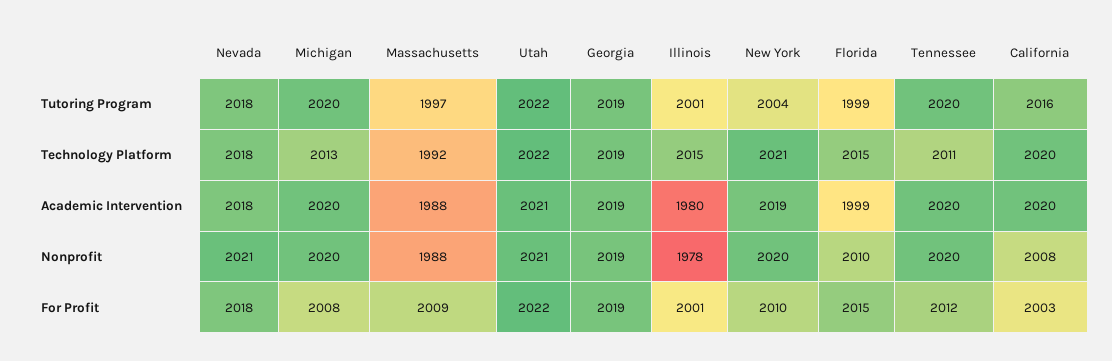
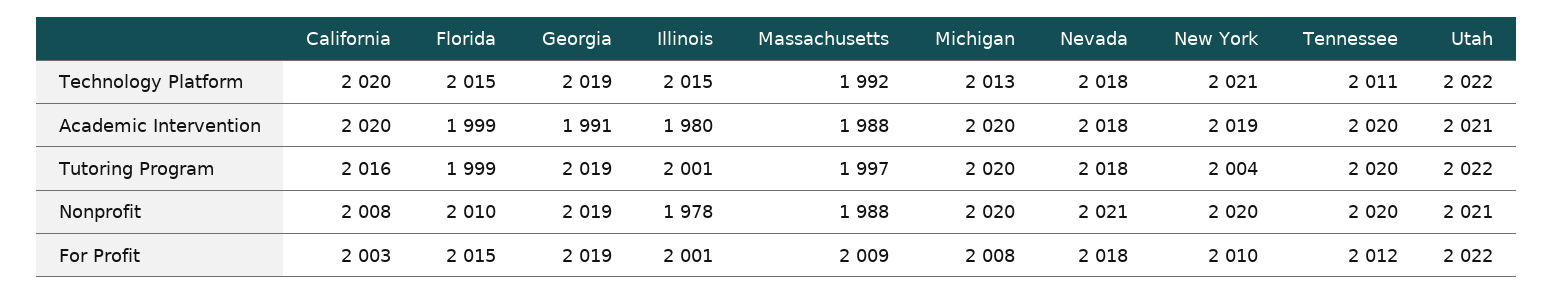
  {
    "Nevada": {
      "Tutoring Program": 2018,
      "Technology Platform": 2018,
      "Academic Intervention": 2018,
      "Nonprofit": 2021,
      "For Profit": 2018
    },
    "Michigan": {
      "Tutoring Program": 2020,
      "Technology Platform": 2013,
      "Academic Intervention": 2020,
      "Nonprofit": 2020,
      "For Profit": 2008
    },
    "Massachusetts": {
      "Tutoring Program": 1997,
      "Technology Platform": 1992,
      "Academic Intervention": 1988,
      "Nonprofit": 1988,
      "For Profit": 2009
    },
    "Utah": {
      "Tutoring Program": 2022,
      "Technology Platform": 2022,
      "Academic Intervention": 2021,
      "Nonprofit": 2021,
      "For Profit": 2022
    },
    "Georgia": {
      "Tutoring Program": 2019,
      "Technology Platform": 2019,
-     "Academic Intervention": 2019,
+     "Academic Intervention": 1991,
      "Nonprofit": 2019,
      "For Profit": 2019
    },
    "Illinois": {
      "Tutoring Program": 2001,
      "Technology Platform": 2015,
      "Academic Intervention": 1980,
      "Nonprofit": 1978,
      "For Profit": 2001
    },
    "New York": {
      "Tutoring Program": 2004,
      "Technology Platform": 2021,
      "Academic Intervention": 2019,
      "Nonprofit": 2020,
      "For Profit": 2010
    },
    "Florida": {
      "Tutoring Program": 1999,
      "Technology Platform": 2015,
      "Academic Intervention": 1999,
      "Nonprofit": 2010,
      "For Profit": 2015
    },
    "Tennessee": {
      "Tutoring Program": 2020,
      "Technology Platform": 2011,
      "Academic Intervention": 2020,
      "Nonprofit": 2020,
      "For Profit": 2012
    },
    "California": {
      "Tutoring Program": 2016,
      "Technology Platform": 2020,
      "Academic Intervention": 2020,
      "Nonprofit": 2008,
      "For Profit": 2003
    }
  }

